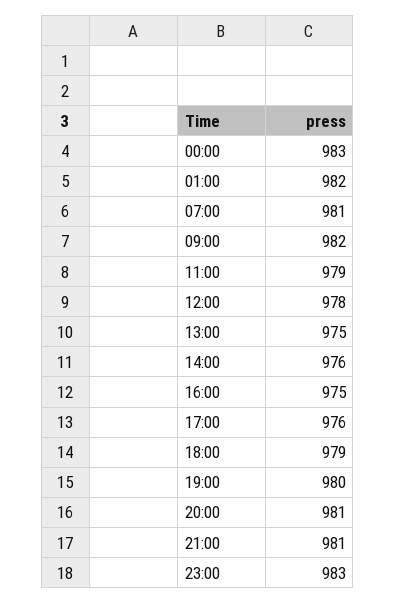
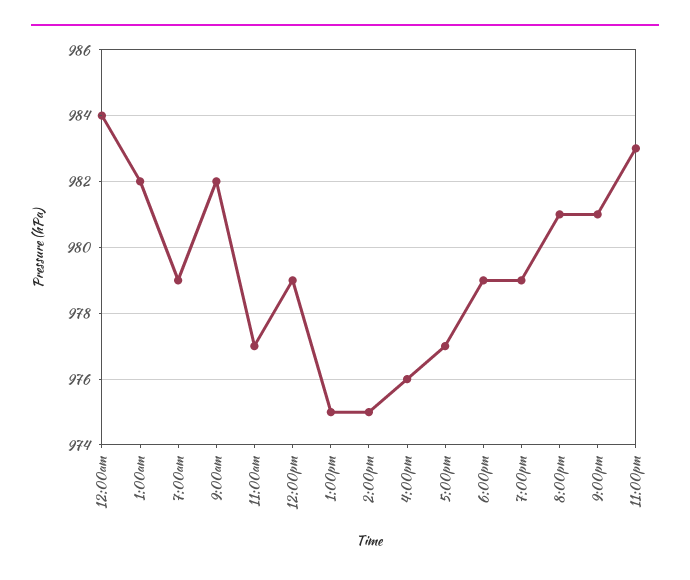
  {
-   "00:00": 983,
+   "00:00": 984,
    "01:00": 982,
-   "07:00": 981,
+   "07:00": 979,
    "09:00": 982,
-   "11:00": 979,
+   "11:00": 977,
-   "12:00": 978,
+   "12:00": 979,
    "13:00": 975,
-   "14:00": 976,
+   "14:00": 975,
-   "16:00": 975,
+   "16:00": 976,
-   "17:00": 976,
+   "17:00": 977,
    "18:00": 979,
-   "19:00": 980,
+   "19:00": 979,
    "20:00": 981,
    "21:00": 981,
    "23:00": 983
  }

